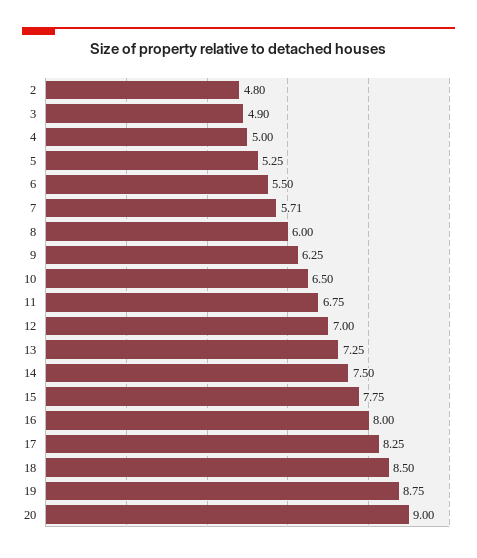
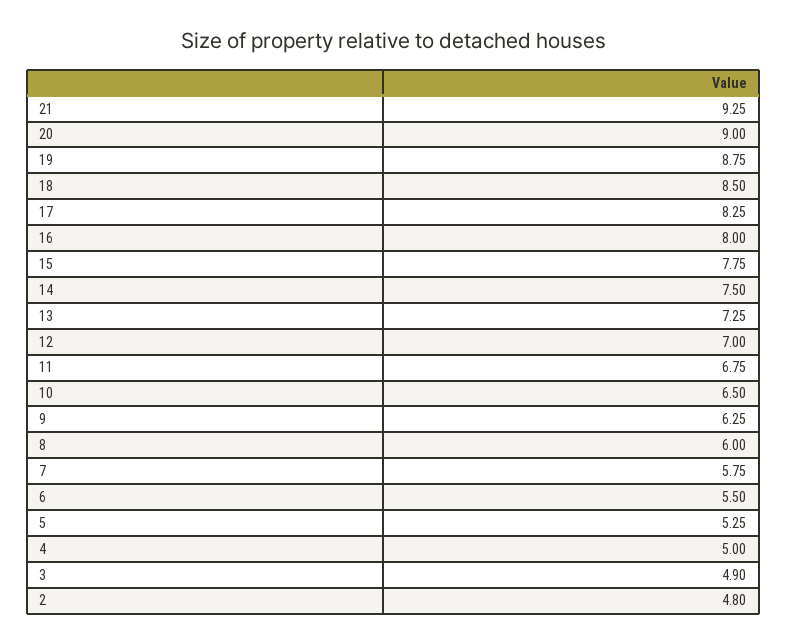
  {
    "2": 4.8,
    "3": 4.9,
    "4": 5,
    "5": 5.25,
    "6": 5.5,
-   "7": 5.71,
+   "7": 5.75,
    "8": 6,
    "9": 6.25,
    "10": 6.5,
    "11": 6.75,
    "12": 7,
    "13": 7.25,
    "14": 7.5,
    "15": 7.75,
    "16": 8,
    "17": 8.25,
    "18": 8.5,
    "19": 8.75,
-   "20": 9
+   "20": 9,
+   "21": 9.25
  }

